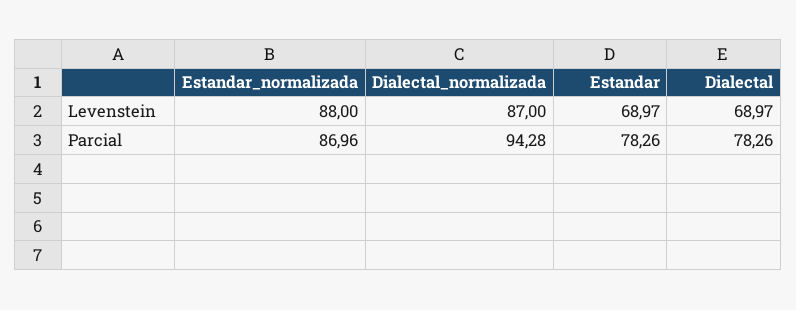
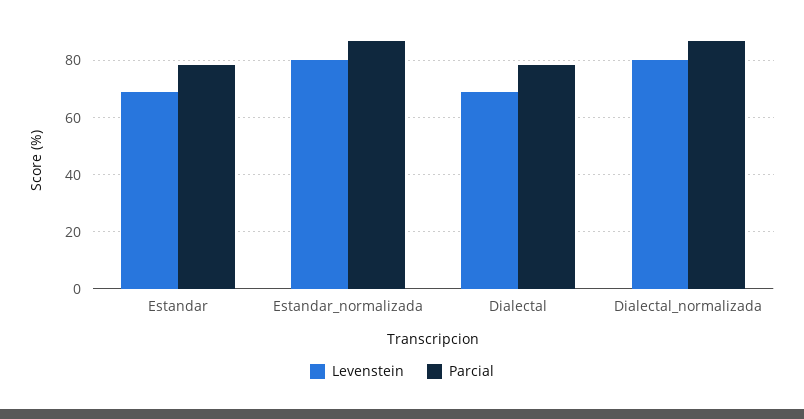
  {
    "Levenstein": {
-     "Estandar_normalizada": 88,
+     "Estandar_normalizada": 80,
-     "Dialectal_normalizada": 87,
+     "Dialectal_normalizada": 80,
      "Estandar": 68.97,
      "Dialectal": 68.97
    },
    "Parcial": {
      "Estandar_normalizada": 86.96,
-     "Dialectal_normalizada": 94.28,
+     "Dialectal_normalizada": 87.5,
      "Estandar": 78.26,
      "Dialectal": 78.26
    }
  }

